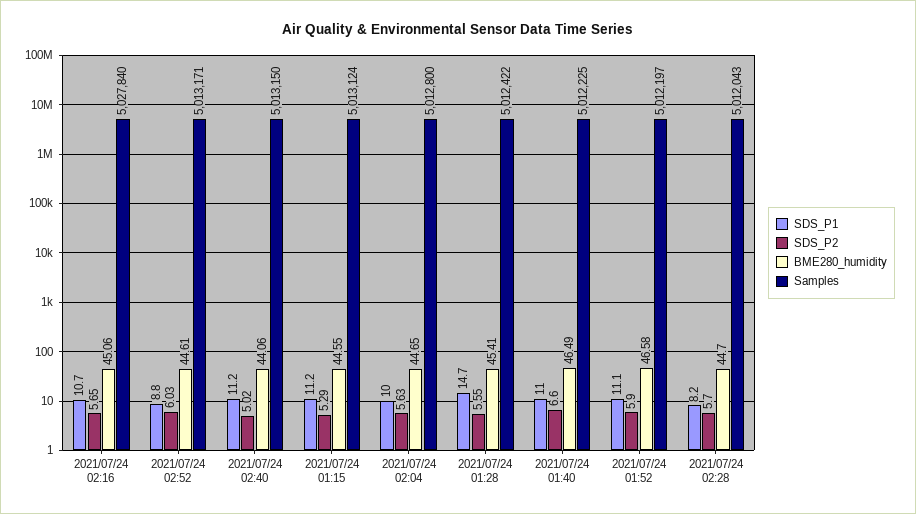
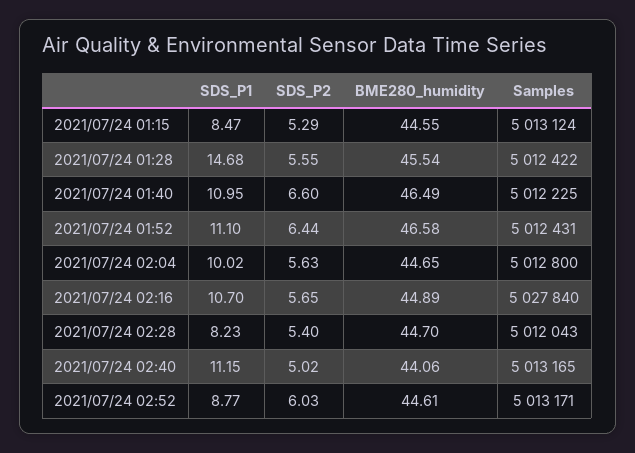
  {
    "SDS_P1": {
      "2021/07/24 02:16": 10.7,
      "2021/07/24 02:52": 8.77,
      "2021/07/24 02:40": 11.15,
-     "2021/07/24 01:15": 11.2,
+     "2021/07/24 01:15": 8.47,
      "2021/07/24 02:04": 10.02,
      "2021/07/24 01:28": 14.68,
      "2021/07/24 01:40": 10.95,
      "2021/07/24 01:52": 11.1,
      "2021/07/24 02:28": 8.23
    },
    "SDS_P2": {
      "2021/07/24 02:16": 5.65,
      "2021/07/24 02:52": 6.03,
      "2021/07/24 02:40": 5.02,
      "2021/07/24 01:15": 5.29,
      "2021/07/24 02:04": 5.63,
      "2021/07/24 01:28": 5.55,
      "2021/07/24 01:40": 6.6,
-     "2021/07/24 01:52": 5.9,
+     "2021/07/24 01:52": 6.44,
-     "2021/07/24 02:28": 5.7
+     "2021/07/24 02:28": 5.4
    },
    "BME280_humidity": {
-     "2021/07/24 02:16": 45.06,
+     "2021/07/24 02:16": 44.89,
      "2021/07/24 02:52": 44.61,
      "2021/07/24 02:40": 44.06,
      "2021/07/24 01:15": 44.55,
      "2021/07/24 02:04": 44.65,
-     "2021/07/24 01:28": 45.41,
+     "2021/07/24 01:28": 45.54,
      "2021/07/24 01:40": 46.49,
      "2021/07/24 01:52": 46.58,
      "2021/07/24 02:28": 44.7
    },
    "Samples": {
      "2021/07/24 02:16": 5027840,
      "2021/07/24 02:52": 5013171,
-     "2021/07/24 02:40": 5013150,
+     "2021/07/24 02:40": 5013165,
      "2021/07/24 01:15": 5013124,
      "2021/07/24 02:04": 5012800,
      "2021/07/24 01:28": 5012422,
      "2021/07/24 01:40": 5012225,
-     "2021/07/24 01:52": 5012197,
+     "2021/07/24 01:52": 5012431,
      "2021/07/24 02:28": 5012043
    }
  }

